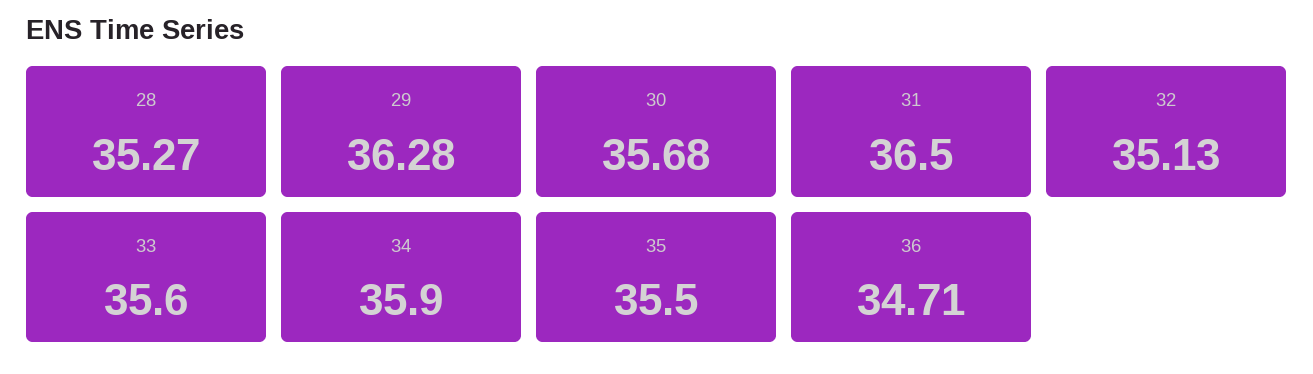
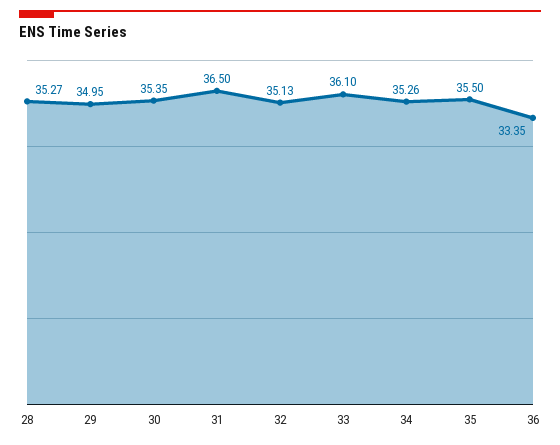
  {
    "28": 35.27,
-   "29": 36.28,
+   "29": 34.95,
-   "30": 35.68,
+   "30": 35.35,
    "31": 36.5,
    "32": 35.13,
-   "33": 35.6,
+   "33": 36.1,
-   "34": 35.9,
+   "34": 35.26,
    "35": 35.5,
-   "36": 34.71
+   "36": 33.35
  }

